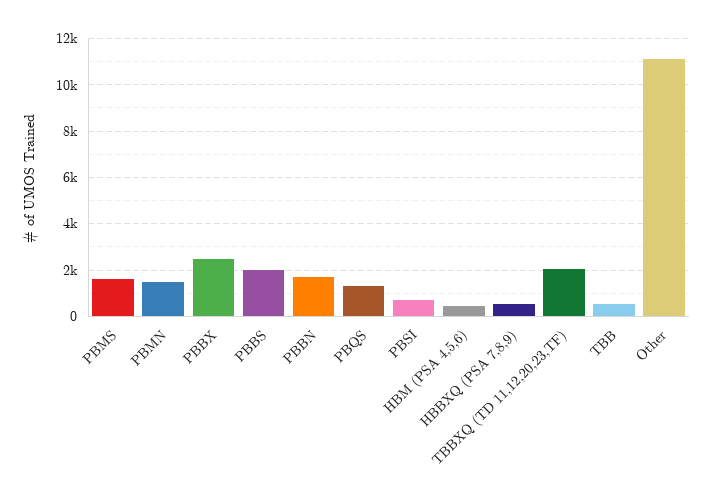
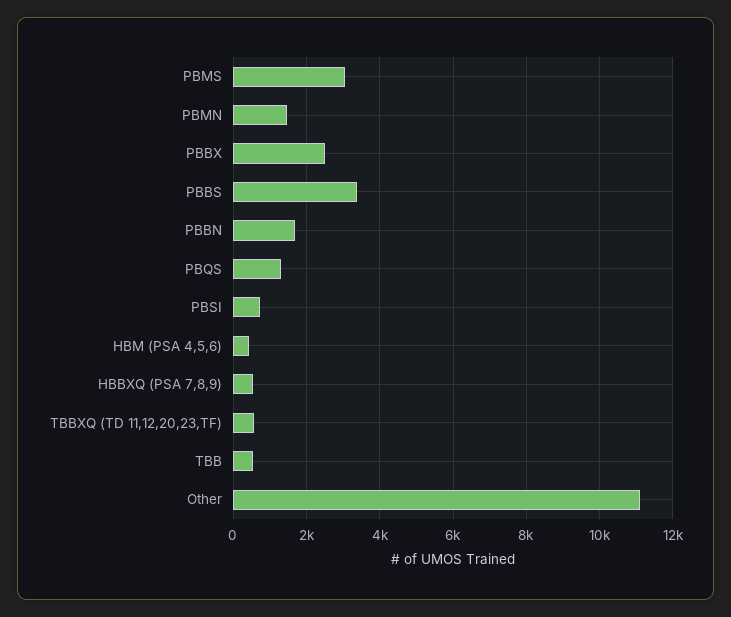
  {
-   "PBMS": 1500,
+   "PBMS": 3000,
    "PBMN": 1400,
    "PBBX": 2400,
-   "PBBS": 2000,
+   "PBBS": 3400,
    "PBBN": 1600,
    "PBQS": 1400,
    "PBSI": 800,
    "HBM (PSA 4,5,6)": 400,
    "HBBXQ (PSA 7,8,9)": 600,
-   "TBBXQ (TD 11,12,20,23,TF)": 2000,
+   "TBBXQ (TD 11,12,20,23,TF)": 600,
    "TBB": 600,
    "Other": 11200
  }

